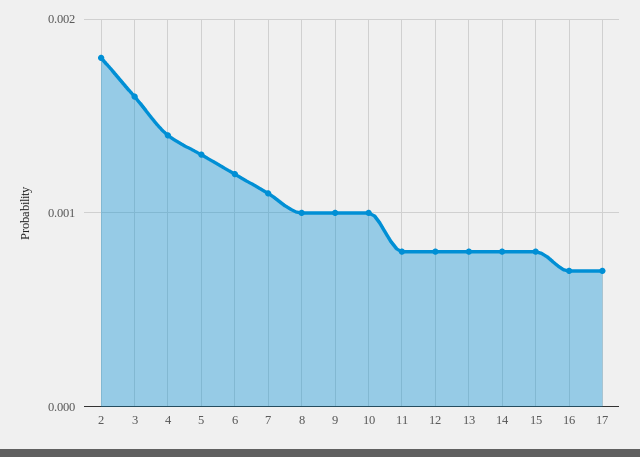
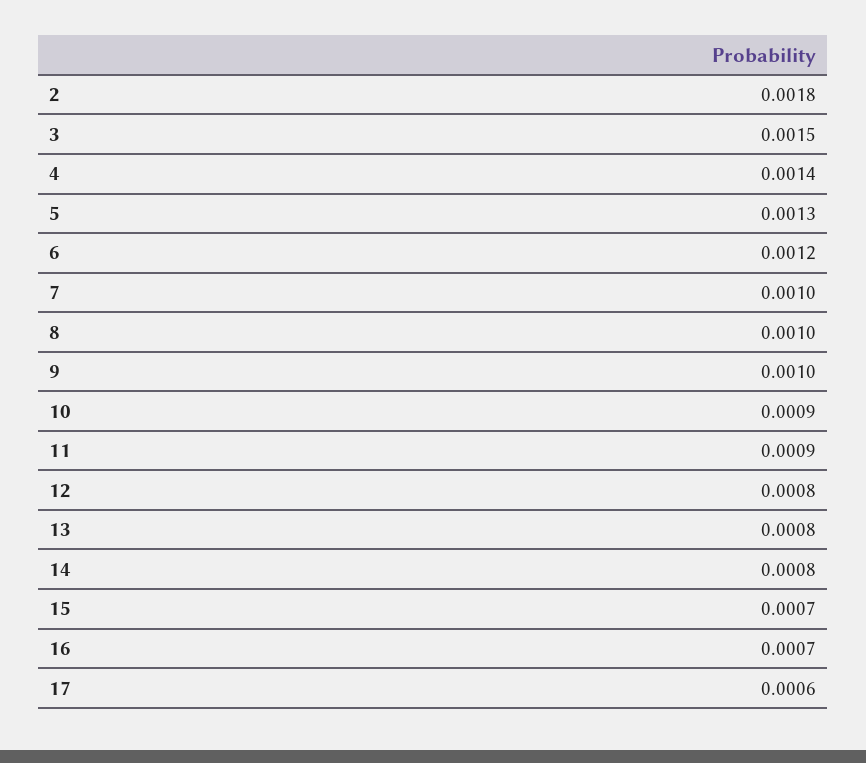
  {
    "2": 0.0018,
-   "3": 0.0016,
+   "3": 0.0015,
    "4": 0.0014,
    "5": 0.0013,
    "6": 0.0012,
-   "7": 0.0011,
+   "7": 0.001,
    "8": 0.001,
    "9": 0.001,
-   "10": 0.001,
+   "10": 0.0009,
-   "11": 0.0008,
+   "11": 0.0009,
    "12": 0.0008,
    "13": 0.0008,
    "14": 0.0008,
-   "15": 0.0008,
+   "15": 0.0007,
    "16": 0.0007,
-   "17": 0.0007
+   "17": 0.0006
  }

